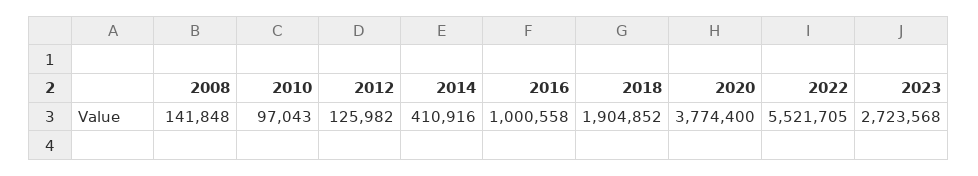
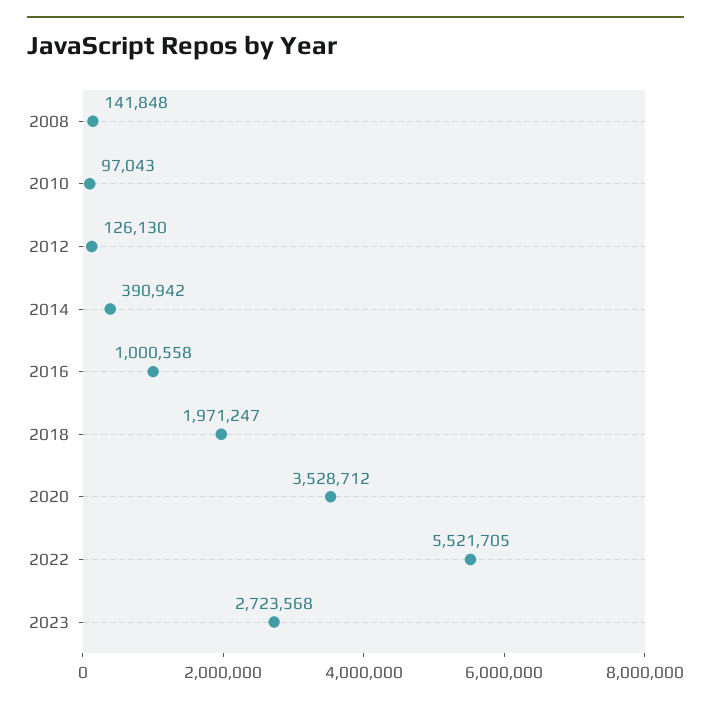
  {
    "2008": 141848,
    "2010": 97043,
-   "2012": 125982,
+   "2012": 126130,
-   "2014": 410916,
+   "2014": 390942,
    "2016": 1000558,
-   "2018": 1904852,
+   "2018": 1971247,
-   "2020": 3774400,
+   "2020": 3528712,
    "2022": 5521705,
    "2023": 2723568
  }

